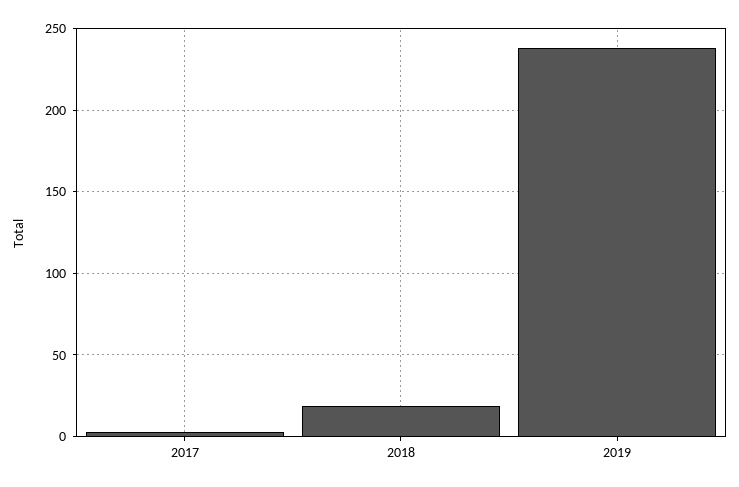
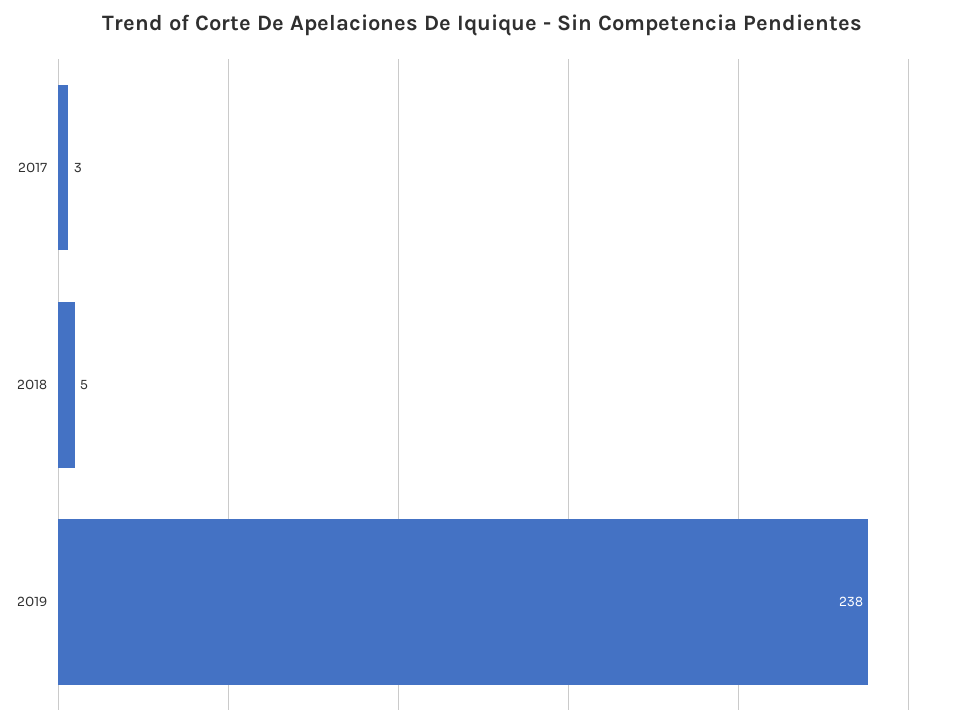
  {
    "2017": 3,
-   "2018": 20,
+   "2018": 5,
    "2019": 238
  }

